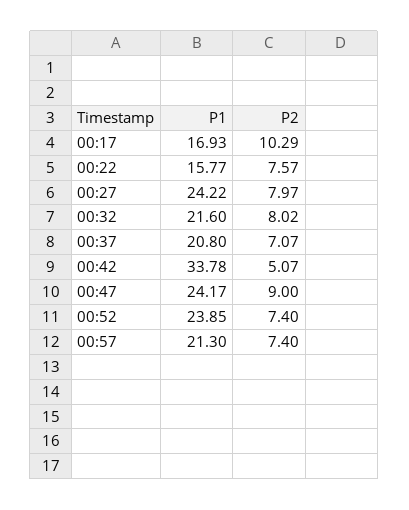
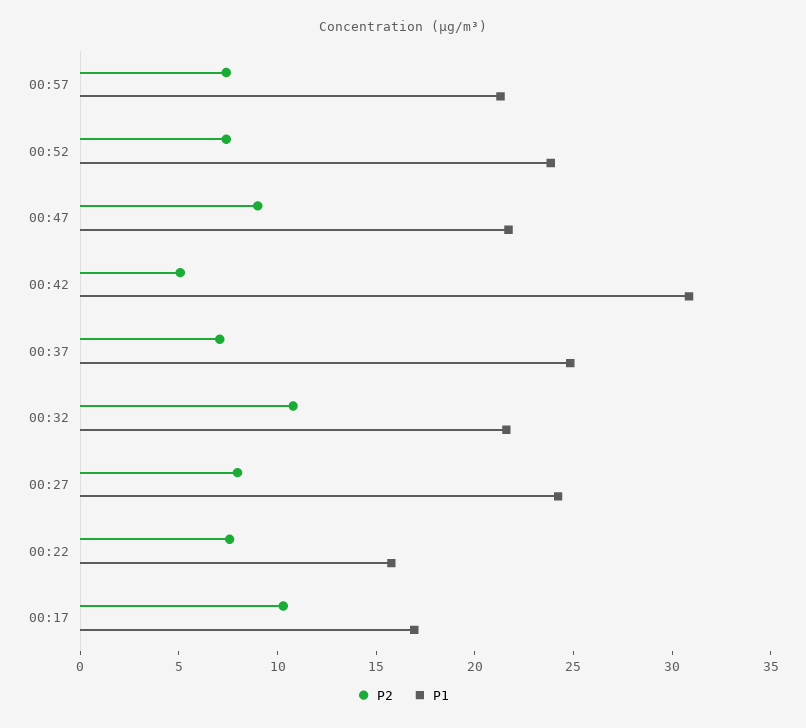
  {
    "P1": {
      "00:17": 16.93,
      "00:22": 15.77,
      "00:27": 24.22,
      "00:32": 21.6,
-     "00:37": 20.8,
+     "00:37": 25,
-     "00:42": 33.78,
+     "00:42": 31,
-     "00:47": 24.17,
+     "00:47": 22,
      "00:52": 23.85,
      "00:57": 21.3
    },
    "P2": {
      "00:17": 10.29,
      "00:22": 7.57,
      "00:27": 7.97,
-     "00:32": 8.02,
+     "00:32": 11,
      "00:37": 7.07,
      "00:42": 5.07,
      "00:47": 9,
      "00:52": 7.4,
      "00:57": 7.4
    }
  }

